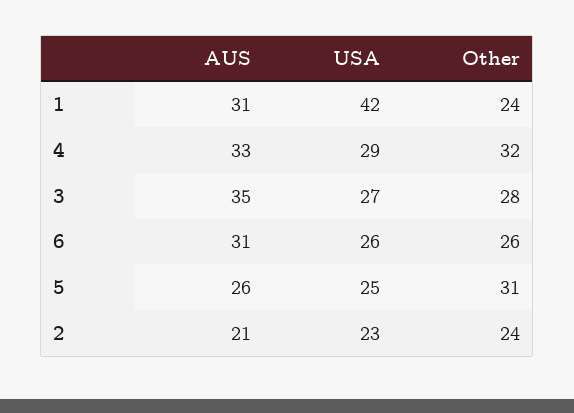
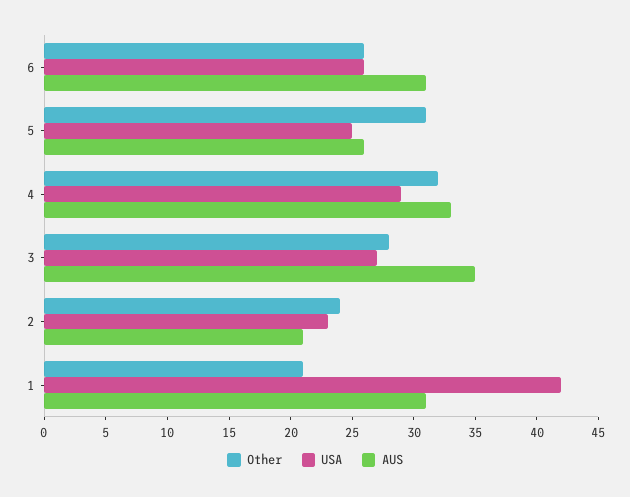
  {
    "AUS": {
      "1": 31,
      "4": 33,
      "3": 35,
      "6": 31,
      "5": 26,
      "2": 21
    },
    "USA": {
      "1": 42,
      "4": 29,
      "3": 27,
      "6": 26,
      "5": 25,
      "2": 23
    },
    "Other": {
-     "1": 24,
+     "1": 21,
      "4": 32,
      "3": 28,
      "6": 26,
      "5": 31,
      "2": 24
    }
  }

